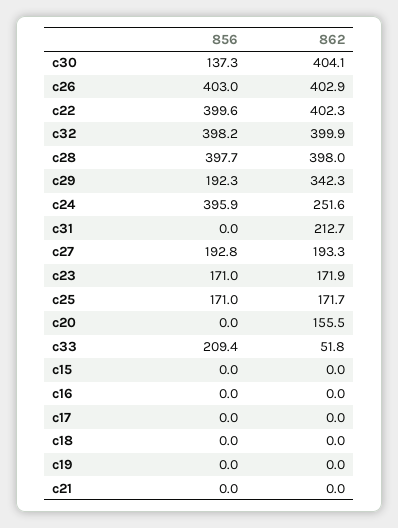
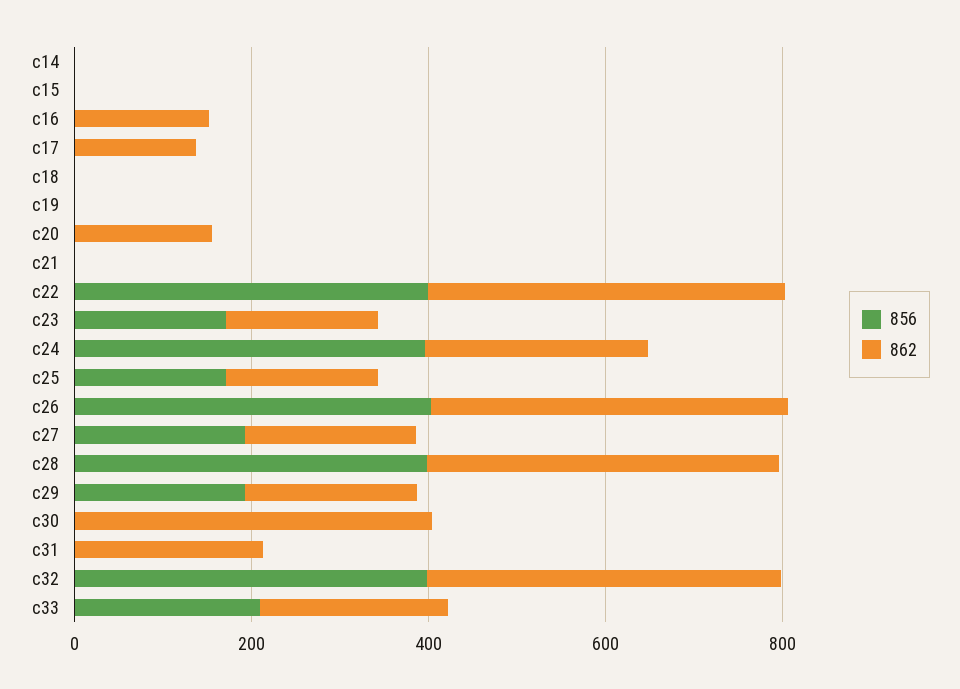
  {
    "856": {
-     "c30": 137.3,
+     "c30": 0,
      "c26": 403,
      "c22": 399.6,
      "c32": 398.2,
      "c28": 397.7,
      "c29": 192.3,
      "c24": 395.9,
      "c31": 0,
      "c27": 192.8,
      "c23": 171,
      "c25": 171,
      "c20": 0,
      "c33": 209.4,
      "c15": 0,
      "c16": 0,
      "c17": 0,
      "c18": 0,
      "c19": 0,
-     "c21": 0
+     "c21": 0,
+     "c14": 0
    },
    "862": {
      "c30": 404.1,
      "c26": 402.9,
      "c22": 402.3,
      "c32": 399.9,
      "c28": 398,
-     "c29": 342.3,
+     "c29": 200,
      "c24": 251.6,
      "c31": 212.7,
      "c27": 193.3,
      "c23": 171.9,
      "c25": 171.7,
      "c20": 155.5,
-     "c33": 51.8,
+     "c33": 200,
      "c15": 0,
-     "c16": 0,
+     "c16": 150,
-     "c17": 0,
+     "c17": 150,
      "c18": 0,
      "c19": 0,
-     "c21": 0
+     "c21": 0,
+     "c14": 0
    }
  }

